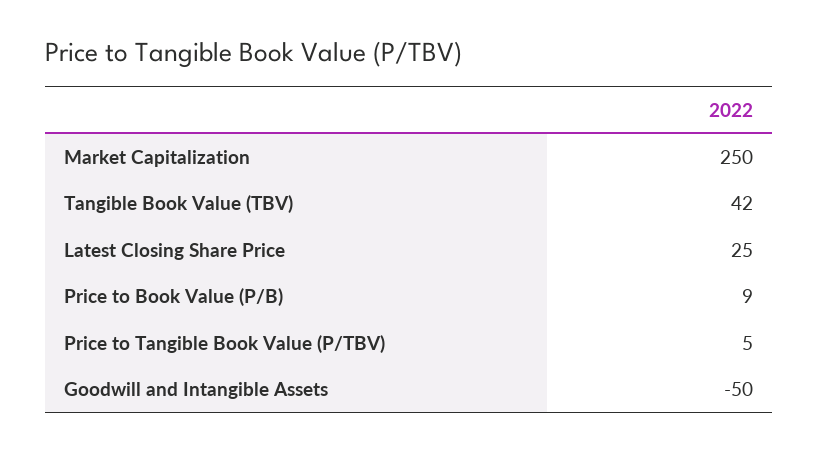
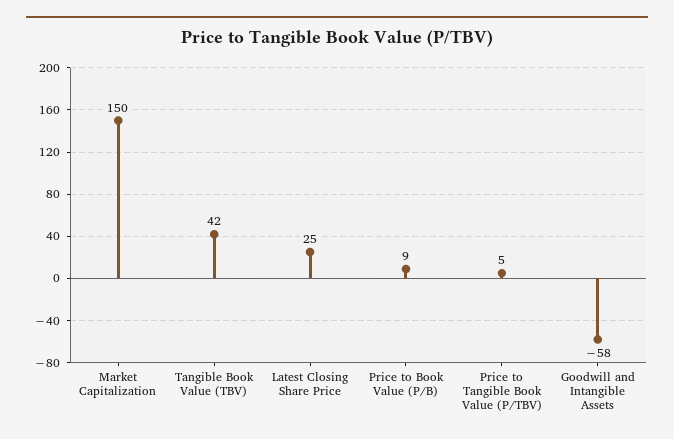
  {
-   "Market Capitalization": 250,
+   "Market Capitalization": 150,
    "Tangible Book Value (TBV)": 42,
    "Latest Closing Share Price": 25,
    "Price to Book Value (P/B)": 9,
    "Price to Tangible Book Value (P/TBV)": 5,
-   "Goodwill and Intangible Assets": -50
+   "Goodwill and Intangible Assets": -58
  }

